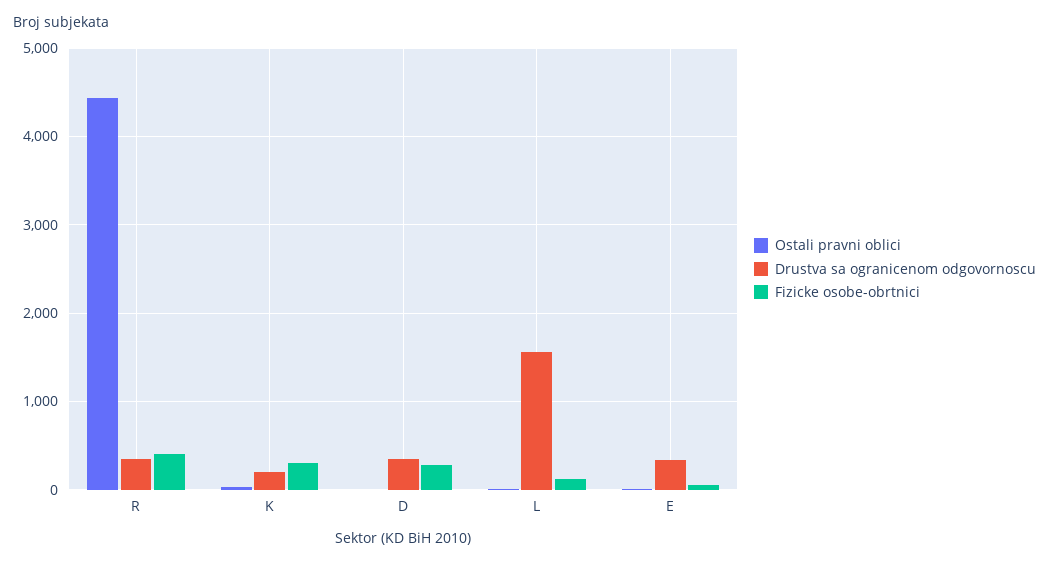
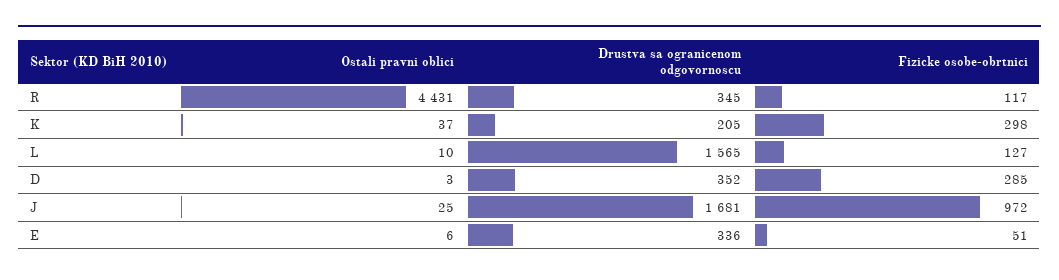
  {
    "Ostali pravni oblici": {
      "R": 4431,
      "K": 37,
      "D": 3,
      "L": 10,
-     "E": 6
+     "E": 6,
+     "J": 25
    },
    "Drustva sa ogranicenom odgovornoscu": {
      "R": 345,
      "K": 205,
      "D": 352,
      "L": 1565,
-     "E": 336
+     "E": 336,
+     "J": 1681
    },
    "Fizicke osobe-obrtnici": {
-     "R": 400,
+     "R": 117,
      "K": 298,
      "D": 285,
      "L": 127,
-     "E": 51
+     "E": 51,
+     "J": 972
    }
  }

